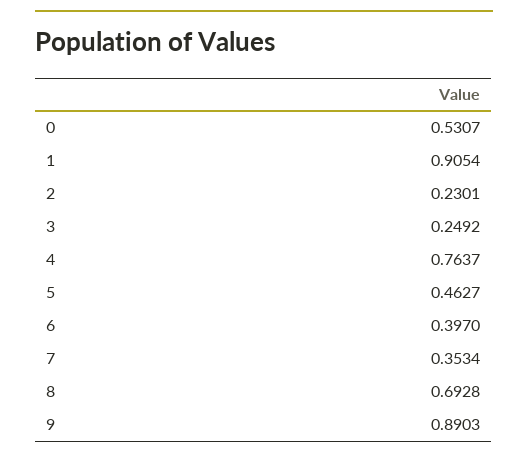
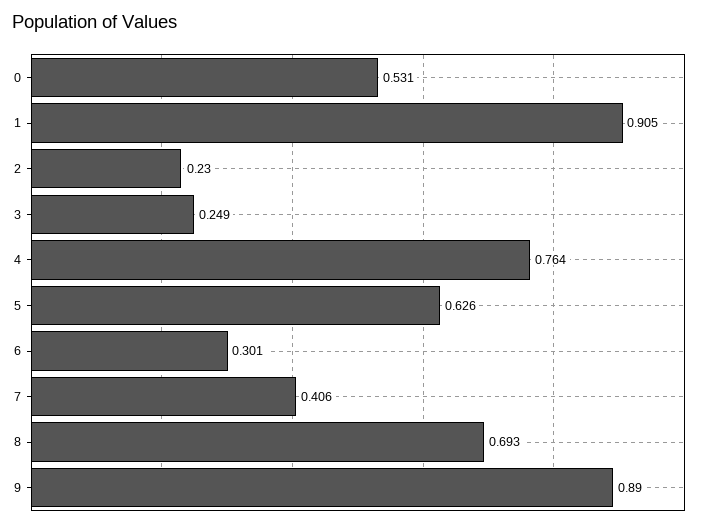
  {
    "0": 0.5307,
    "1": 0.9054,
    "2": 0.2301,
    "3": 0.2492,
    "4": 0.7637,
-   "5": 0.4627,
+   "5": 0.626,
-   "6": 0.397,
+   "6": 0.301,
-   "7": 0.3534,
+   "7": 0.406,
    "8": 0.6928,
    "9": 0.8903
  }

